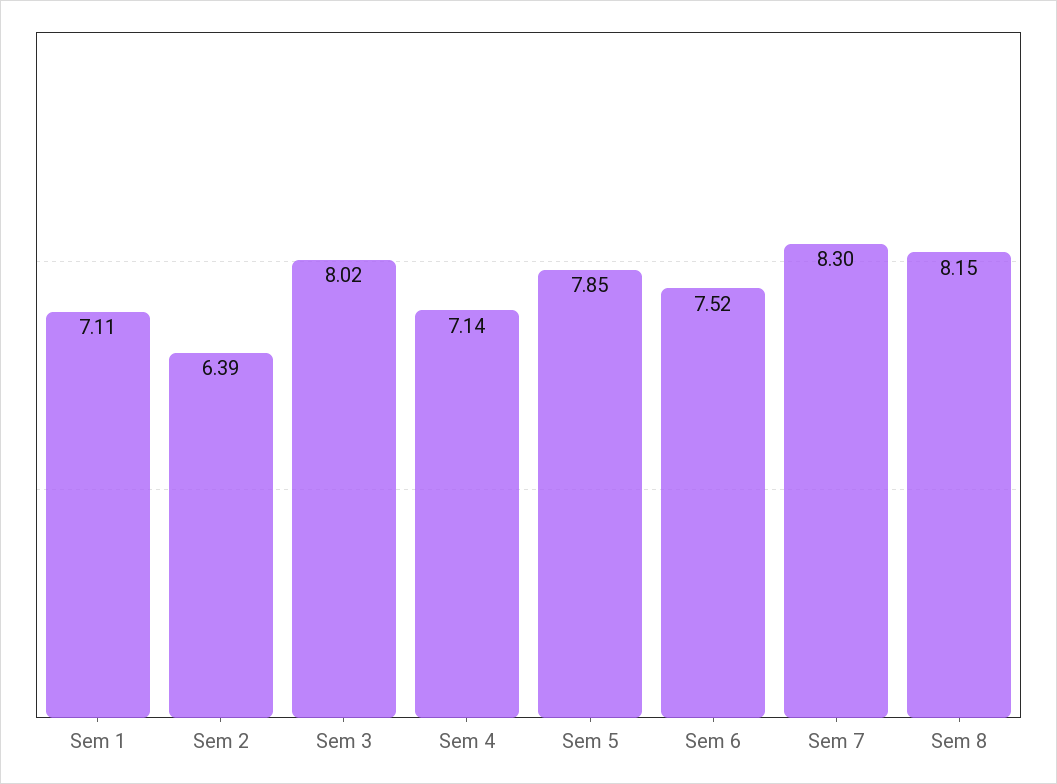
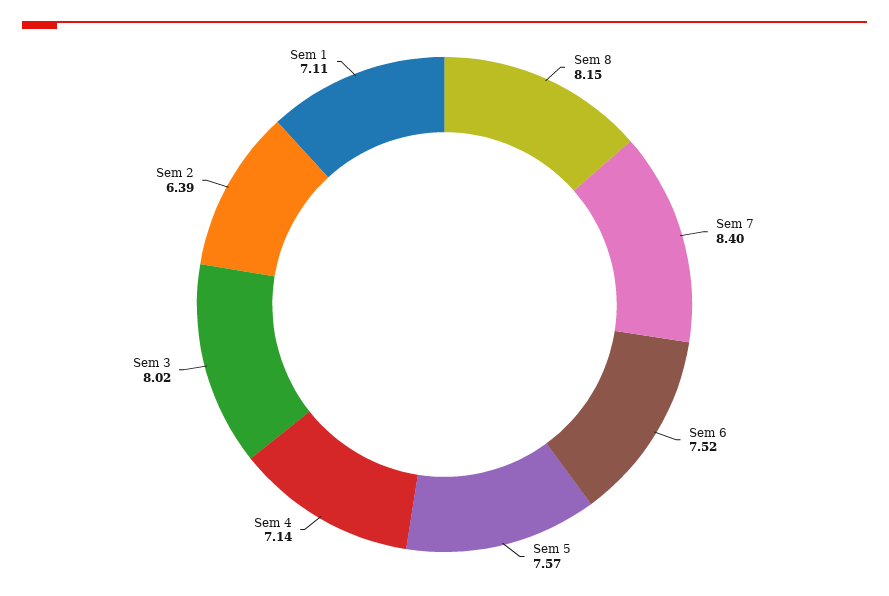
  {
    "Sem 1": 7.11,
    "Sem 2": 6.39,
    "Sem 3": 8.02,
    "Sem 4": 7.14,
-   "Sem 5": 7.85,
+   "Sem 5": 7.57,
    "Sem 6": 7.52,
-   "Sem 7": 8.3,
+   "Sem 7": 8.4,
    "Sem 8": 8.15
  }

